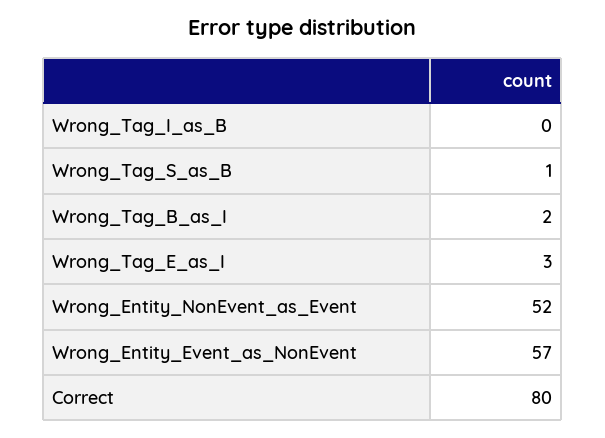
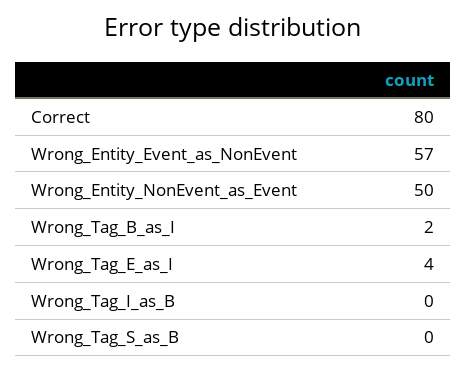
  {
    "Wrong_Tag_I_as_B": 0,
-   "Wrong_Tag_S_as_B": 1,
+   "Wrong_Tag_S_as_B": 0,
    "Wrong_Tag_B_as_I": 2,
-   "Wrong_Tag_E_as_I": 3,
+   "Wrong_Tag_E_as_I": 4,
-   "Wrong_Entity_NonEvent_as_Event": 52,
+   "Wrong_Entity_NonEvent_as_Event": 50,
    "Wrong_Entity_Event_as_NonEvent": 57,
    "Correct": 80
  }

